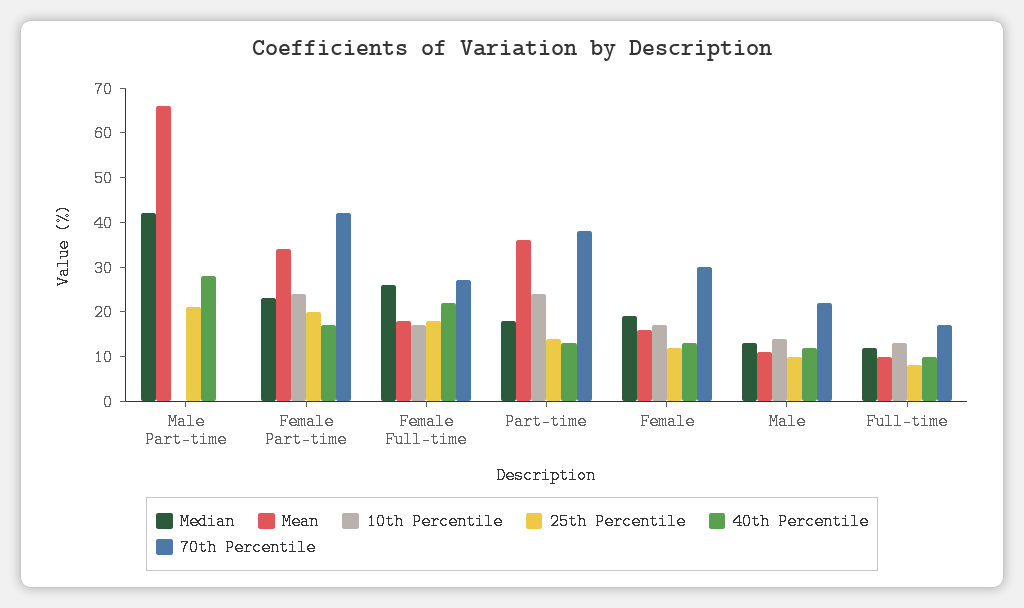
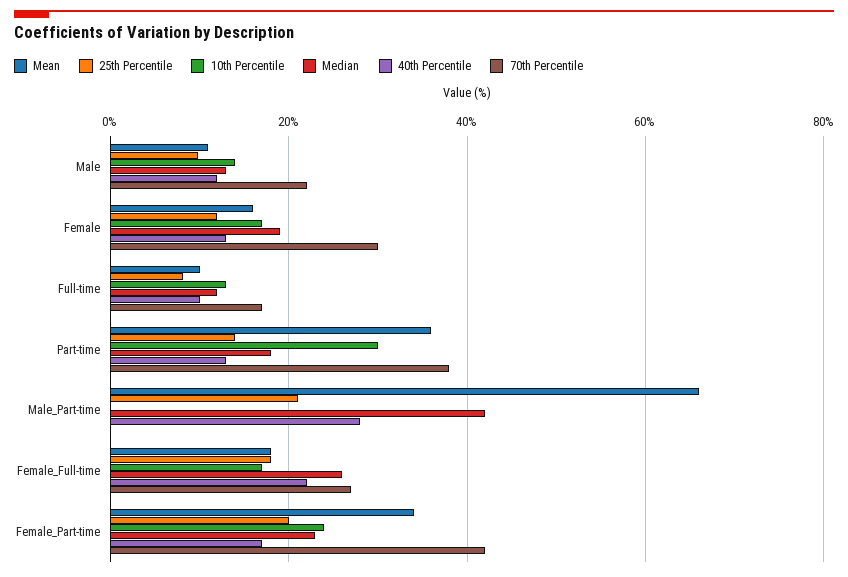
  {
    "Median": {
      "Male Part-time": 42,
      "Female Part-time": 24,
      "Female Full-time": 26,
      "Part-time": 18,
      "Female": 20,
      "Male": 14,
      "Full-time": 12
    },
    "Mean": {
      "Male Part-time": 66,
      "Female Part-time": 34,
      "Female Full-time": 18,
      "Part-time": 36,
      "Female": 16,
      "Male": 12,
      "Full-time": 10
    },
    "10th Percentile": {
      "Male Part-time": 0,
      "Female Part-time": 24,
      "Female Full-time": 18,
-     "Part-time": 24,
+     "Part-time": 30,
      "Female": 18,
      "Male": 14,
      "Full-time": 14
    },
    "25th Percentile": {
      "Male Part-time": 22,
      "Female Part-time": 20,
      "Female Full-time": 18,
      "Part-time": 14,
      "Female": 12,
      "Male": 10,
      "Full-time": 8
    },
    "40th Percentile": {
      "Male Part-time": 28,
      "Female Part-time": 18,
      "Female Full-time": 22,
      "Part-time": 14,
      "Female": 14,
      "Male": 12,
      "Full-time": 10
    },
    "70th Percentile": {
      "Male Part-time": 0,
      "Female Part-time": 42,
      "Female Full-time": 28,
      "Part-time": 38,
      "Female": 30,
      "Male": 22,
      "Full-time": 18
    }
  }

